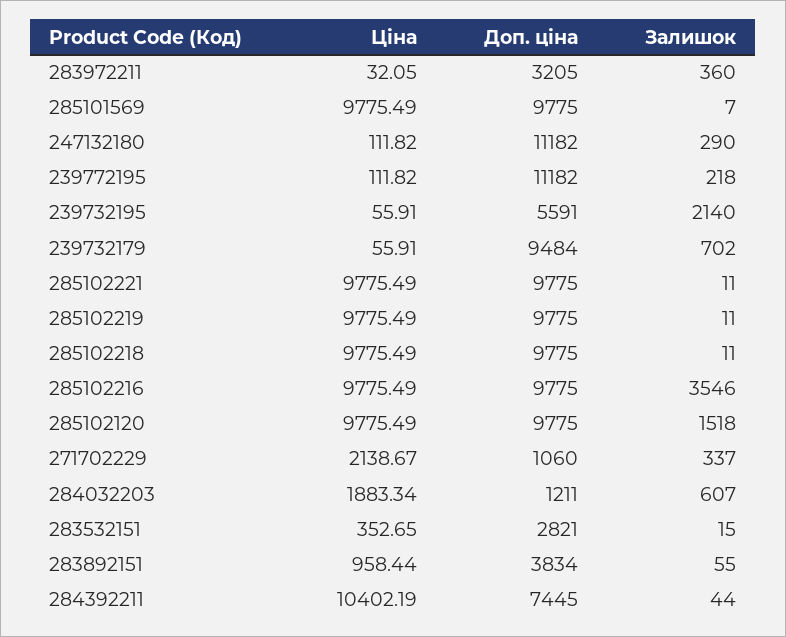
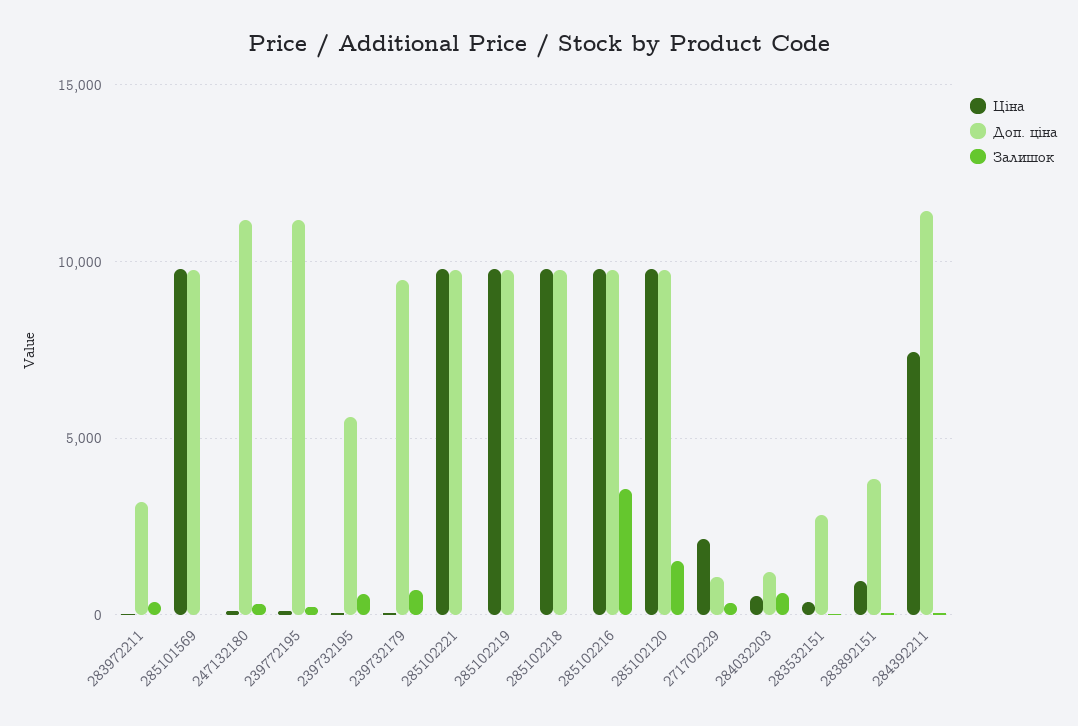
  {
    "Ціна": {
      "283972211": 32.05,
      "285101569": 9775.49,
      "247132180": 111.82,
      "239772195": 111.82,
      "239732195": 55.91,
      "239732179": 55.91,
      "285102221": 9775.49,
      "285102219": 9775.49,
      "285102218": 9775.49,
      "285102216": 9775.49,
      "285102120": 9775.49,
      "271702229": 2138.67,
-     "284032203": 1883.34,
+     "284032203": 500,
      "283532151": 352.65,
      "283892151": 958.44,
-     "284392211": 10402.19
+     "284392211": 7500
    },
    "Доп. ціна": {
      "283972211": 3205,
      "285101569": 9775,
      "247132180": 11182,
      "239772195": 11182,
      "239732195": 5591,
      "239732179": 9484,
      "285102221": 9775,
      "285102219": 9775,
      "285102218": 9775,
      "285102216": 9775,
      "285102120": 9775,
      "271702229": 1060,
      "284032203": 1211,
      "283532151": 2821,
      "283892151": 3834,
-     "284392211": 7445
+     "284392211": 11500
    },
    "Залишок": {
      "283972211": 360,
      "285101569": 7,
      "247132180": 290,
      "239772195": 218,
-     "239732195": 2140,
+     "239732195": 500,
      "239732179": 702,
      "285102221": 11,
      "285102219": 11,
      "285102218": 11,
      "285102216": 3546,
      "285102120": 1518,
      "271702229": 337,
      "284032203": 607,
      "283532151": 15,
      "283892151": 55,
      "284392211": 44
    }
  }

